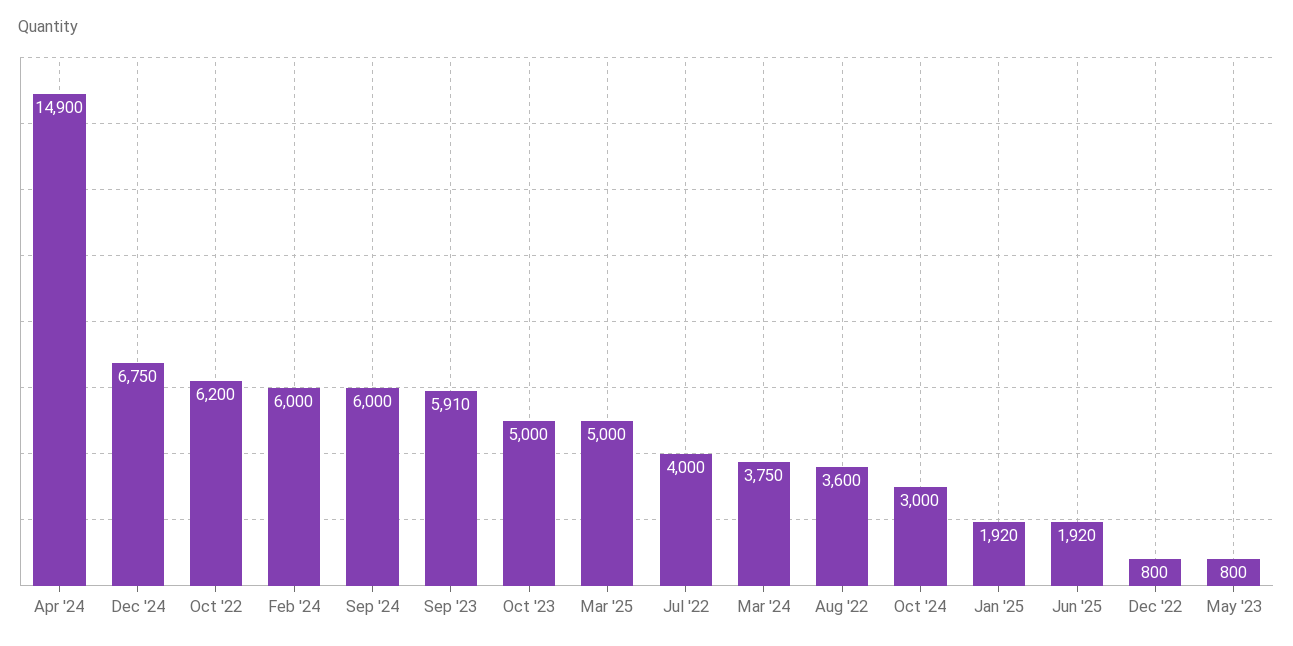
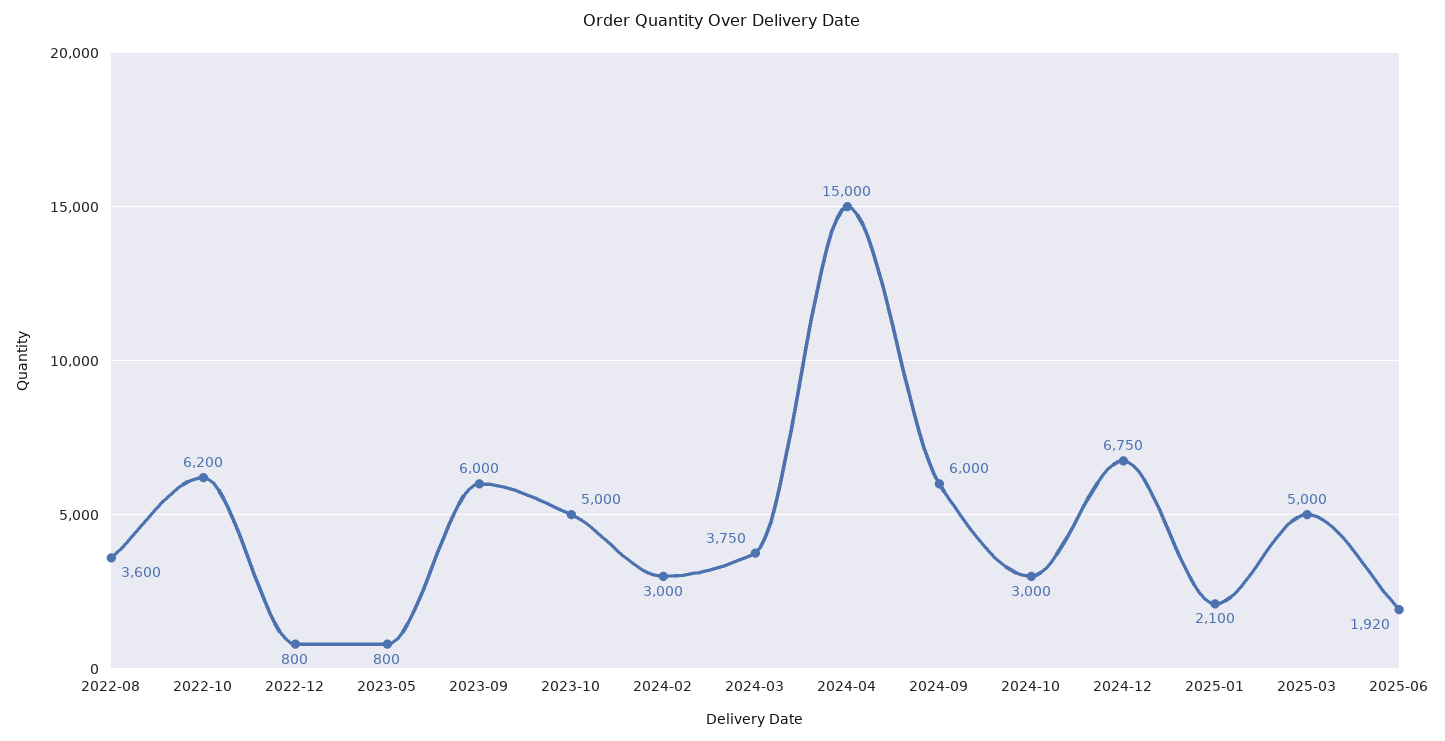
  {
-   "Apr '24": 14900,
+   "Apr '24": 15000,
    "Dec '24": 6750,
    "Oct '22": 6200,
-   "Feb '24": 6000,
+   "Feb '24": 3000,
    "Sep '24": 6000,
-   "Sep '23": 5910,
+   "Sep '23": 6000,
    "Oct '23": 5000,
    "Mar '25": 5000,
-   "Jul '22": 4000,
    "Mar '24": 3750,
    "Aug '22": 3600,
    "Oct '24": 3000,
-   "Jan '25": 1920,
+   "Jan '25": 2100,
    "Jun '25": 1920,
    "Dec '22": 800,
    "May '23": 800
  }

